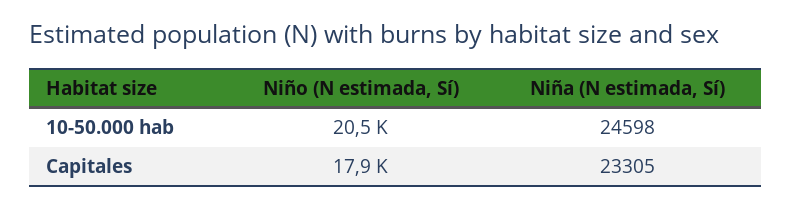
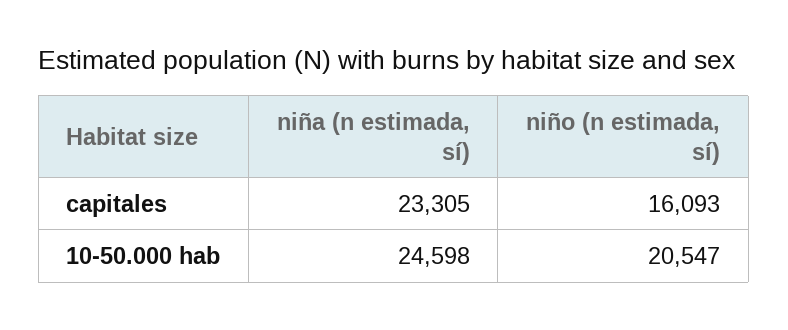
  {
    "Niño (N estimada, Sí)": {
      "10-50.000 hab": 20547,
-     "Capitales": 17900
+     "Capitales": 16093
    },
    "Niña (N estimada, Sí)": {
      "10-50.000 hab": 24598,
      "Capitales": 23305
    }
  }

